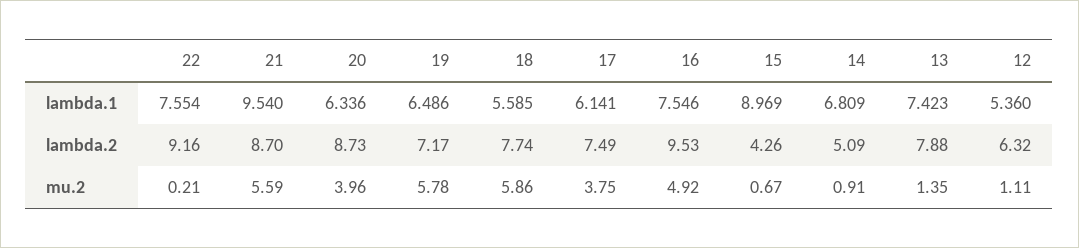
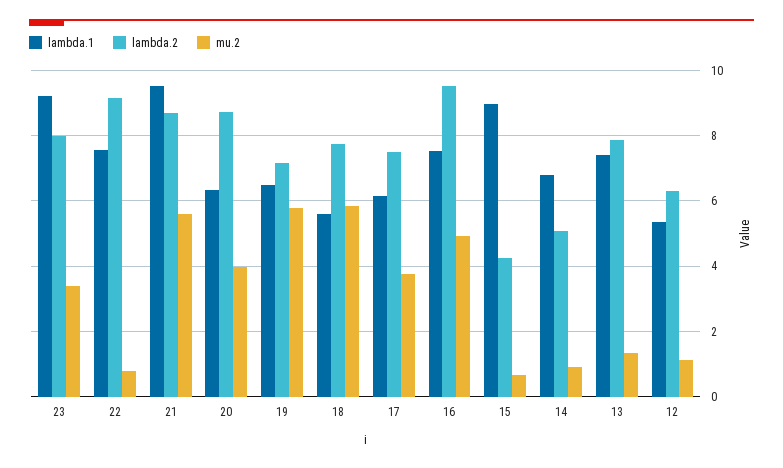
  {
    "lambda.1": {
      "22": 7.554,
      "21": 9.54,
      "20": 6.336,
      "19": 6.486,
      "18": 5.585,
      "17": 6.141,
      "16": 7.546,
      "15": 8.969,
      "14": 6.809,
      "13": 7.423,
-     "12": 5.36
+     "12": 5.36,
+     "23": 9.2
    },
    "lambda.2": {
      "22": 9.16,
      "21": 8.7,
      "20": 8.73,
      "19": 7.17,
      "18": 7.74,
      "17": 7.49,
      "16": 9.53,
      "15": 4.26,
      "14": 5.09,
      "13": 7.88,
-     "12": 6.32
+     "12": 6.32,
+     "23": 8
    },
    "mu.2": {
-     "22": 0.21,
+     "22": 0.8,
      "21": 5.59,
      "20": 3.96,
      "19": 5.78,
      "18": 5.86,
      "17": 3.75,
      "16": 4.92,
      "15": 0.67,
      "14": 0.91,
      "13": 1.35,
-     "12": 1.11
+     "12": 1.11,
+     "23": 3.4
    }
  }

